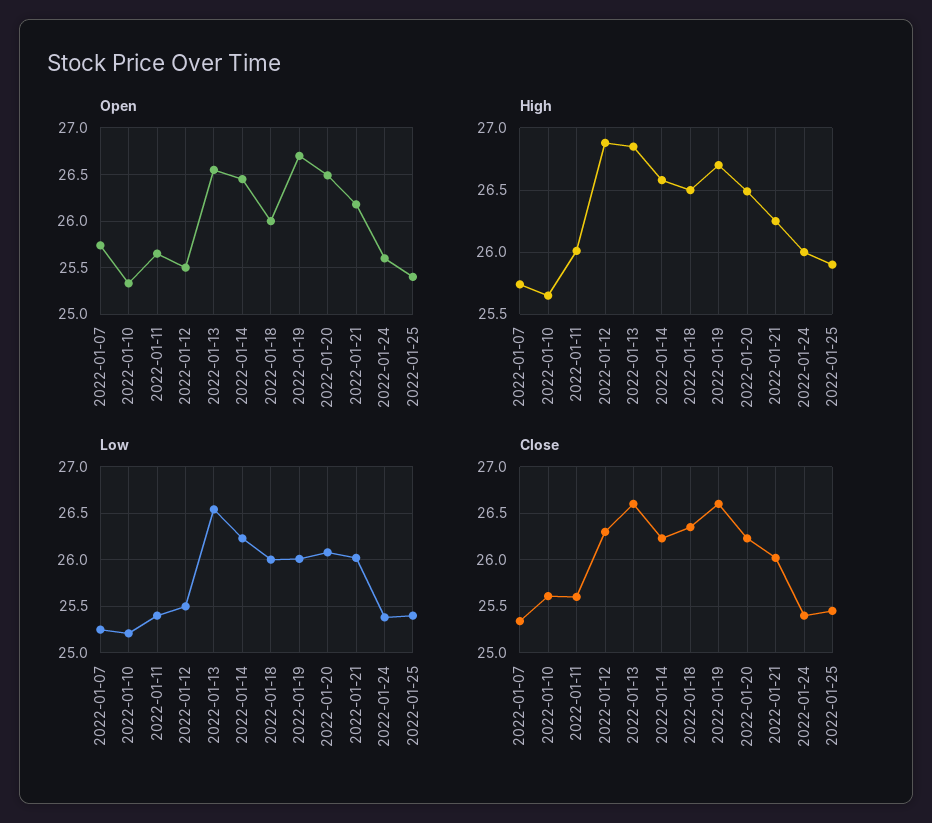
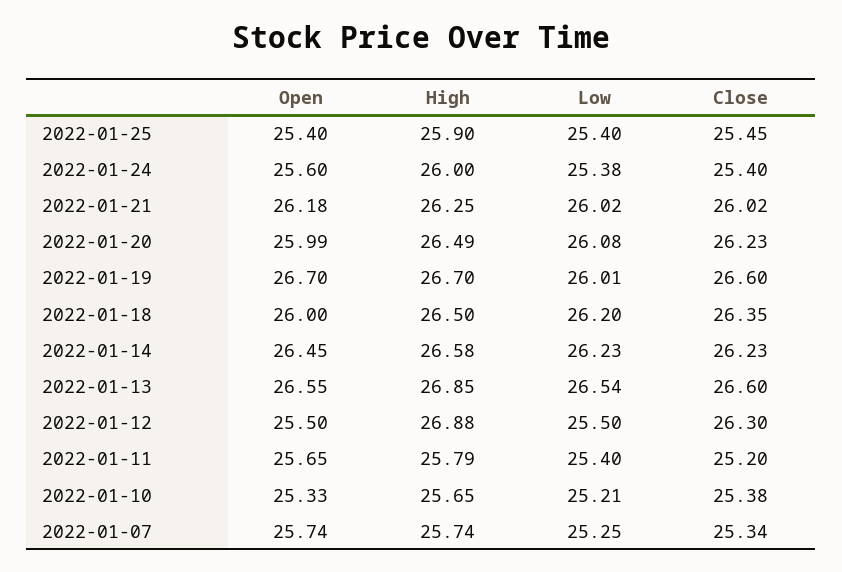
  {
    "Open": {
      "2022-01-07": 25.74,
      "2022-01-10": 25.33,
      "2022-01-11": 25.65,
      "2022-01-12": 25.5,
      "2022-01-13": 26.55,
      "2022-01-14": 26.45,
      "2022-01-18": 26,
      "2022-01-19": 26.7,
-     "2022-01-20": 26.5,
+     "2022-01-20": 25.99,
      "2022-01-21": 26.18,
      "2022-01-24": 25.6,
      "2022-01-25": 25.4
    },
    "High": {
      "2022-01-07": 25.74,
      "2022-01-10": 25.65,
-     "2022-01-11": 26,
+     "2022-01-11": 25.79,
      "2022-01-12": 26.88,
      "2022-01-13": 26.85,
      "2022-01-14": 26.58,
      "2022-01-18": 26.5,
      "2022-01-19": 26.7,
      "2022-01-20": 26.49,
      "2022-01-21": 26.25,
      "2022-01-24": 26,
      "2022-01-25": 25.9
    },
    "Low": {
      "2022-01-07": 25.25,
      "2022-01-10": 25.21,
      "2022-01-11": 25.4,
      "2022-01-12": 25.5,
      "2022-01-13": 26.54,
      "2022-01-14": 26.23,
-     "2022-01-18": 26,
+     "2022-01-18": 26.2,
      "2022-01-19": 26.01,
      "2022-01-20": 26.08,
      "2022-01-21": 26.02,
      "2022-01-24": 25.38,
      "2022-01-25": 25.4
    },
    "Close": {
      "2022-01-07": 25.34,
-     "2022-01-10": 25.6,
+     "2022-01-10": 25.38,
-     "2022-01-11": 25.6,
+     "2022-01-11": 25.2,
      "2022-01-12": 26.3,
      "2022-01-13": 26.6,
      "2022-01-14": 26.23,
      "2022-01-18": 26.35,
      "2022-01-19": 26.6,
      "2022-01-20": 26.23,
      "2022-01-21": 26.02,
      "2022-01-24": 25.4,
      "2022-01-25": 25.45
    }
  }

